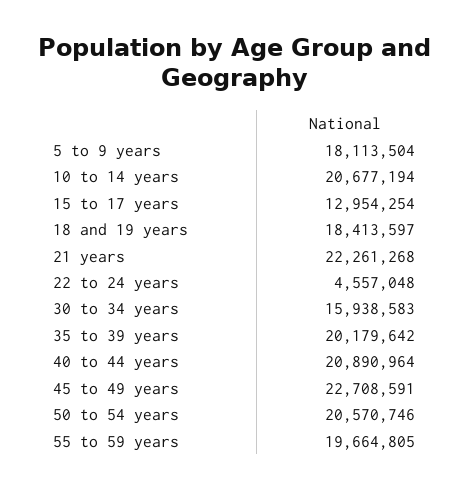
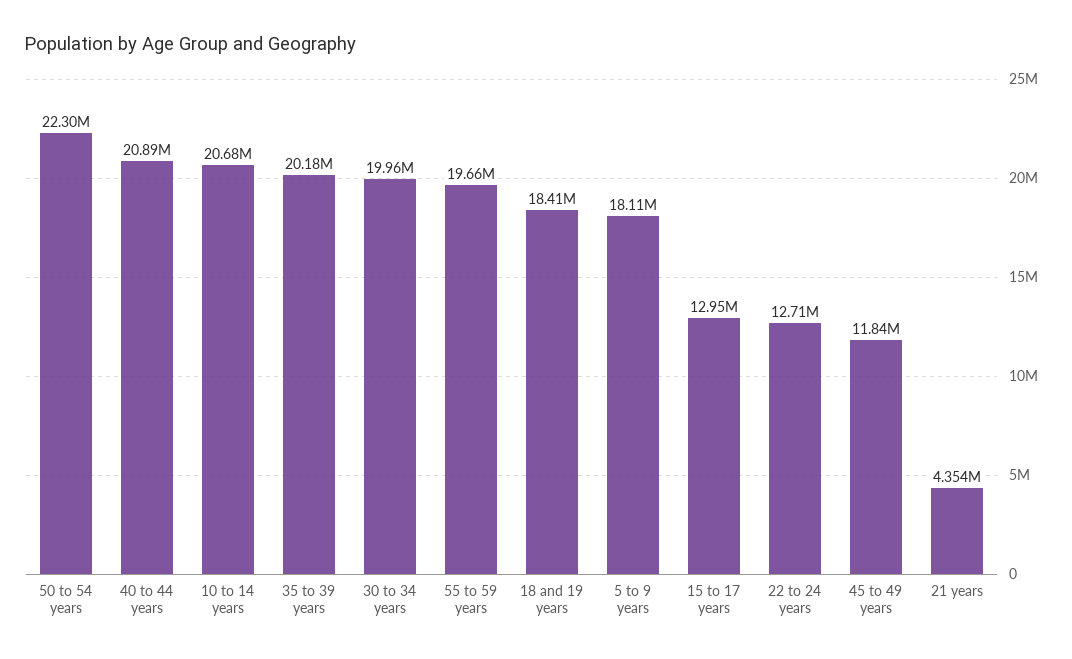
  {
    "5 to 9 years": 18113504,
    "10 to 14 years": 20677194,
    "15 to 17 years": 12954254,
    "18 and 19 years": 18413597,
-   "21 years": 22261268,
+   "21 years": 4354000,
-   "22 to 24 years": 4557048,
+   "22 to 24 years": 12710000,
-   "30 to 34 years": 15938583,
+   "30 to 34 years": 19960000,
    "35 to 39 years": 20179642,
    "40 to 44 years": 20890964,
-   "45 to 49 years": 22708591,
+   "45 to 49 years": 11840000,
-   "50 to 54 years": 20570746,
+   "50 to 54 years": 22300000,
    "55 to 59 years": 19664805
  }

